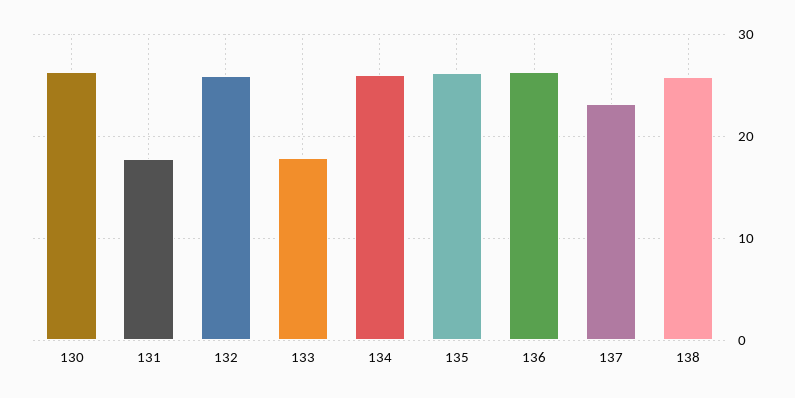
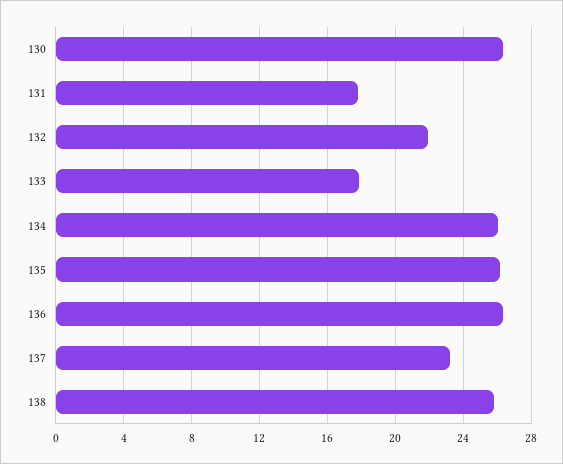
  {
    "130": 26.5,
    "131": 18,
-   "132": 26,
+   "132": 22,
    "133": 18,
    "134": 26,
    "135": 26,
    "136": 26.5,
    "137": 23,
    "138": 26
  }

